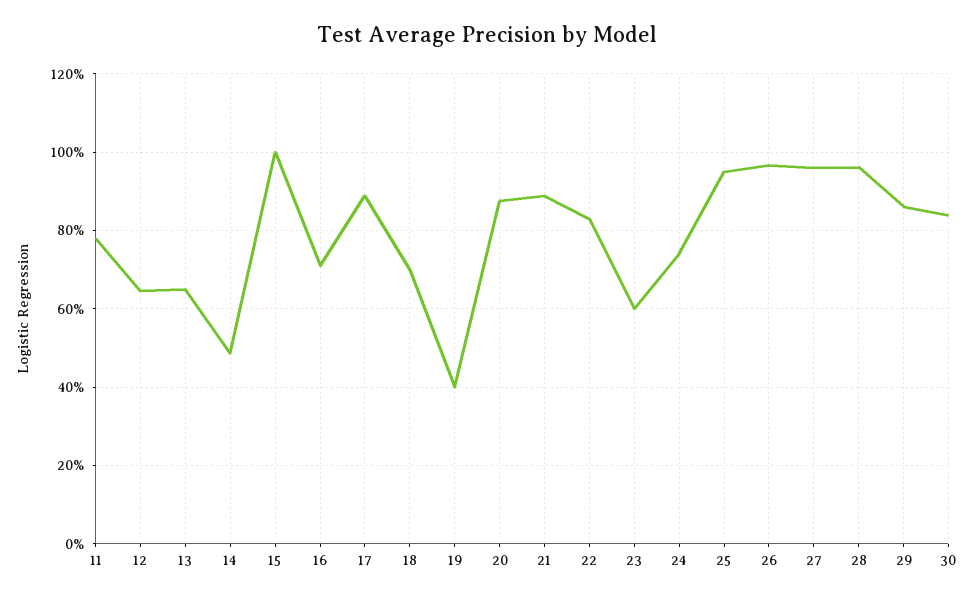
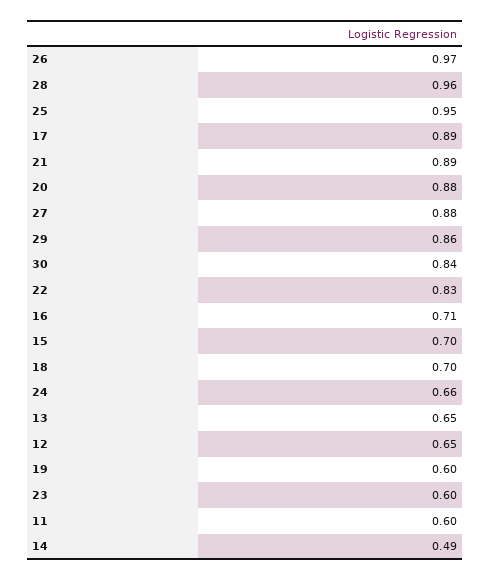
  {
-   "11": 0.78,
+   "11": 0.6,
    "12": 0.65,
    "13": 0.65,
    "14": 0.49,
-   "15": 1,
+   "15": 0.7,
    "16": 0.71,
    "17": 0.89,
    "18": 0.7,
-   "19": 0.4,
+   "19": 0.6,
    "20": 0.88,
    "21": 0.89,
    "22": 0.83,
    "23": 0.6,
-   "24": 0.74,
+   "24": 0.66,
    "25": 0.95,
    "26": 0.97,
-   "27": 0.96,
+   "27": 0.88,
    "28": 0.96,
    "29": 0.86,
    "30": 0.84
  }

